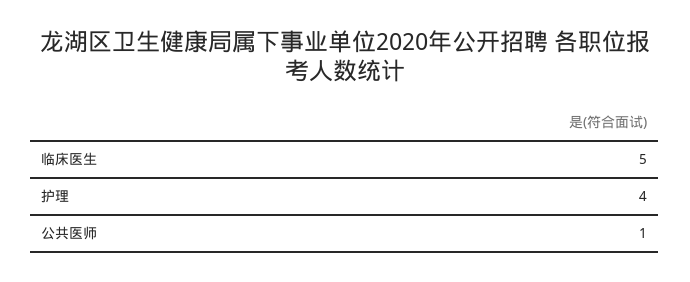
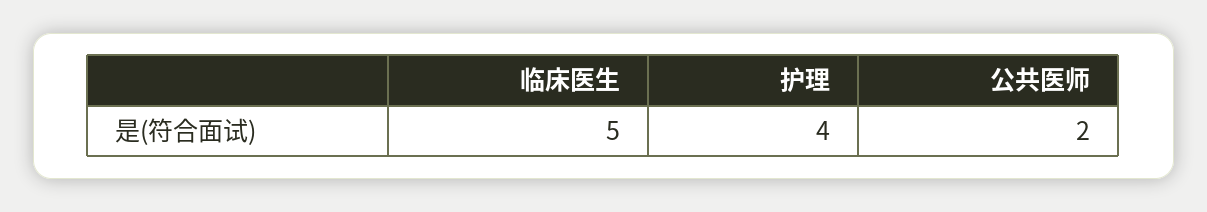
  {
    "临床医生": 5,
    "护理": 4,
-   "公共医师": 1
+   "公共医师": 2
  }

